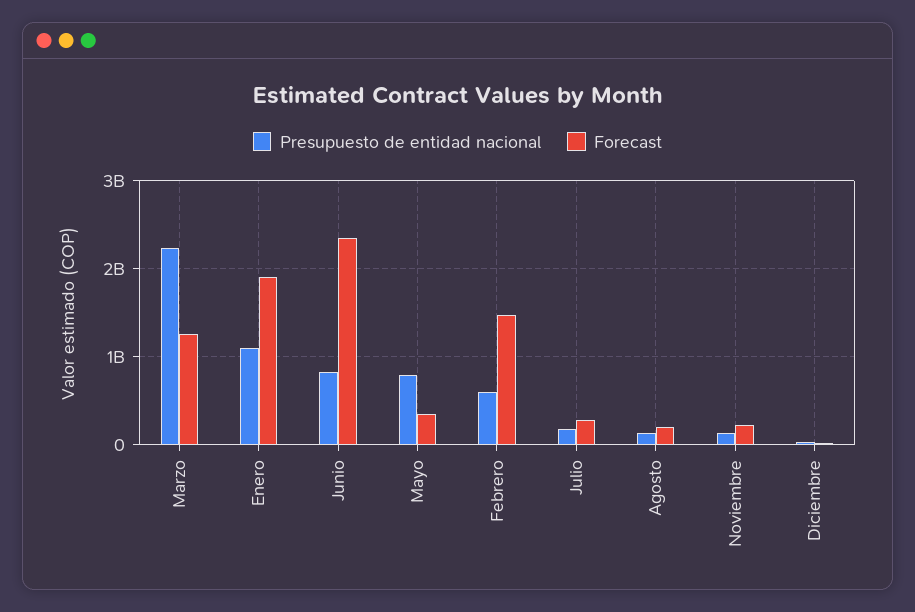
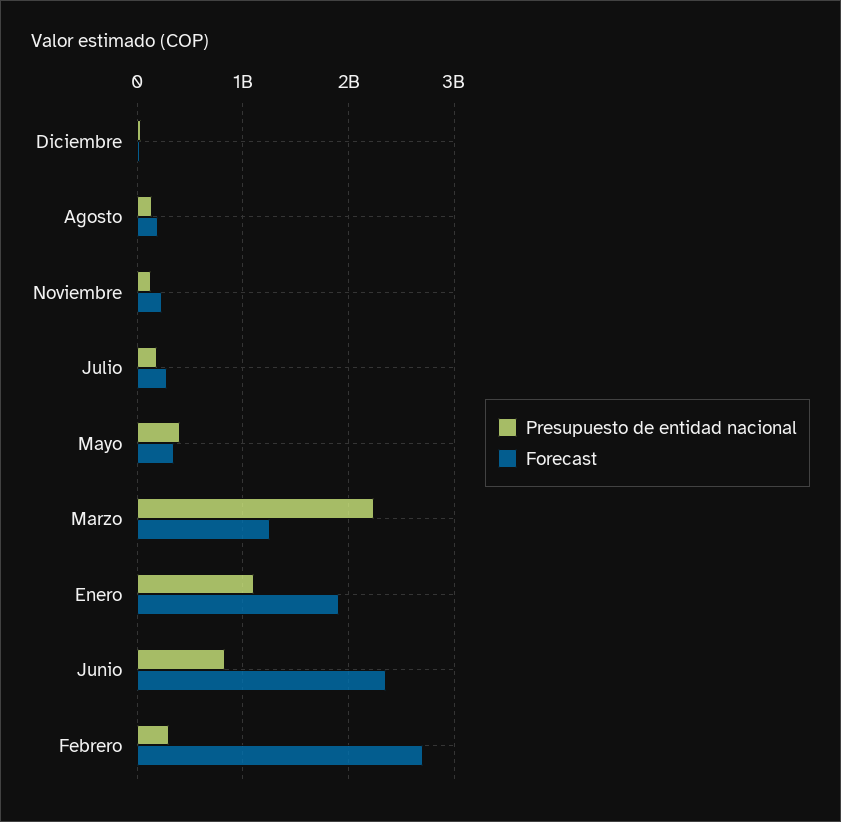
  {
    "Presupuesto de entidad nacional": {
      "Marzo": 2200000000,
      "Enero": 1100000000,
      "Junio": 800000000,
-     "Mayo": 800000000,
+     "Mayo": 400000000,
-     "Febrero": 600000000,
+     "Febrero": 300000000,
      "Julio": 200000000,
      "Agosto": 100000000,
      "Noviembre": 100000000,
      "Diciembre": 0
    },
    "Forecast": {
      "Marzo": 1300000000,
      "Enero": 1900000000,
      "Junio": 2400000000,
      "Mayo": 400000000,
-     "Febrero": 1500000000,
+     "Febrero": 2700000000,
      "Julio": 300000000,
      "Agosto": 200000000,
      "Noviembre": 200000000,
      "Diciembre": 0
    }
  }

